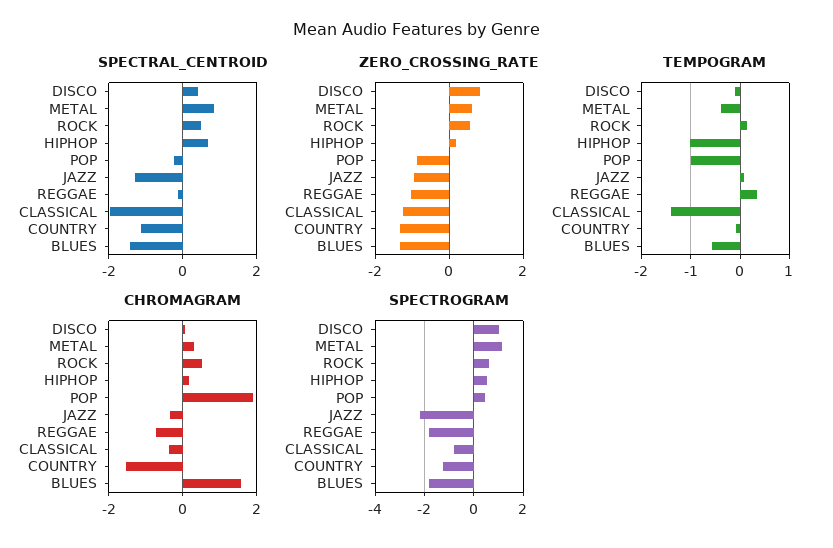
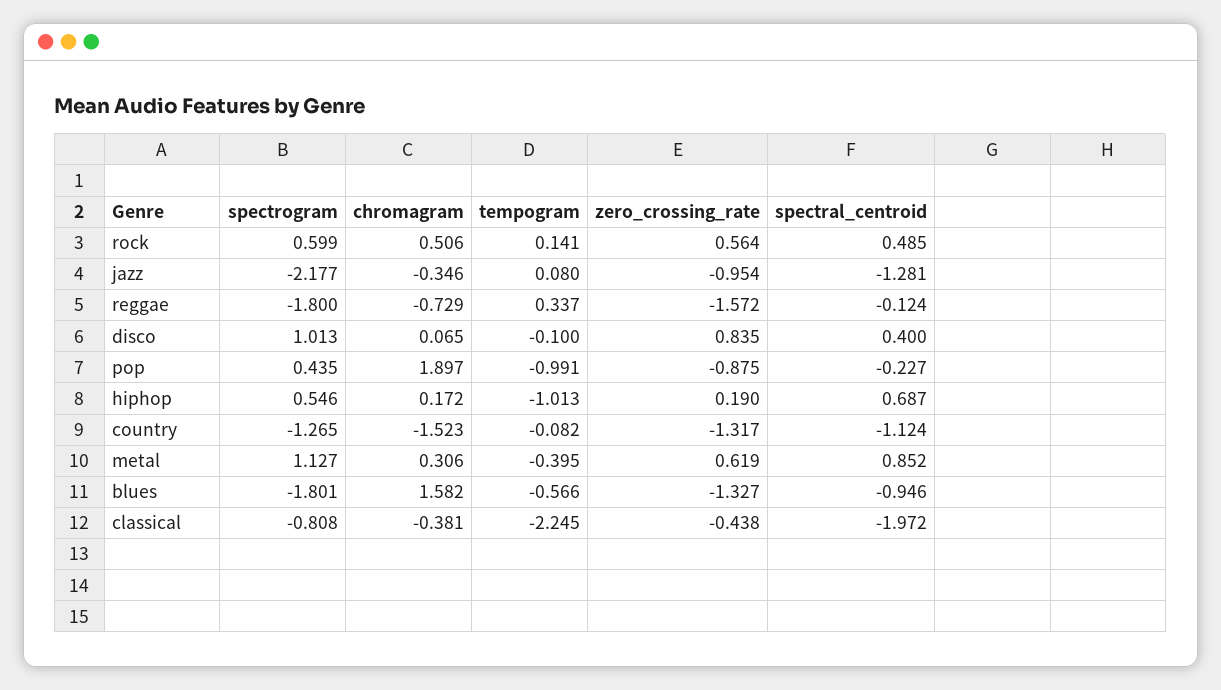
  {
    "SPECTRAL_CENTROID": {
      "DISCO": 0.4,
      "METAL": 0.852,
      "ROCK": 0.485,
      "HIPHOP": 0.687,
      "POP": -0.227,
      "JAZZ": -1.281,
      "REGGAE": -0.124,
      "CLASSICAL": -1.972,
      "COUNTRY": -1.124,
-     "BLUES": -1.4
+     "BLUES": -0.946
    },
    "ZERO_CROSSING_RATE": {
      "DISCO": 0.835,
      "METAL": 0.619,
      "ROCK": 0.564,
      "HIPHOP": 0.19,
      "POP": -0.875,
      "JAZZ": -0.954,
-     "REGGAE": -1,
+     "REGGAE": -1.572,
-     "CLASSICAL": -1.2,
+     "CLASSICAL": -0.438,
      "COUNTRY": -1.317,
      "BLUES": -1.327
    },
    "TEMPOGRAM": {
      "DISCO": -0.1,
      "METAL": -0.395,
      "ROCK": 0.141,
      "HIPHOP": -1.013,
      "POP": -0.991,
      "JAZZ": 0.08,
      "REGGAE": 0.337,
-     "CLASSICAL": -1.4,
+     "CLASSICAL": -2.245,
      "COUNTRY": -0.082,
      "BLUES": -0.566
    },
    "CHROMAGRAM": {
      "DISCO": 0.065,
      "METAL": 0.306,
      "ROCK": 0.506,
      "HIPHOP": 0.172,
      "POP": 1.897,
      "JAZZ": -0.346,
      "REGGAE": -0.729,
      "CLASSICAL": -0.381,
      "COUNTRY": -1.523,
      "BLUES": 1.582
    },
    "SPECTROGRAM": {
      "DISCO": 1.013,
      "METAL": 1.127,
      "ROCK": 0.599,
      "HIPHOP": 0.546,
      "POP": 0.435,
      "JAZZ": -2.177,
      "REGGAE": -1.8,
      "CLASSICAL": -0.808,
      "COUNTRY": -1.265,
      "BLUES": -1.801
    }
  }

